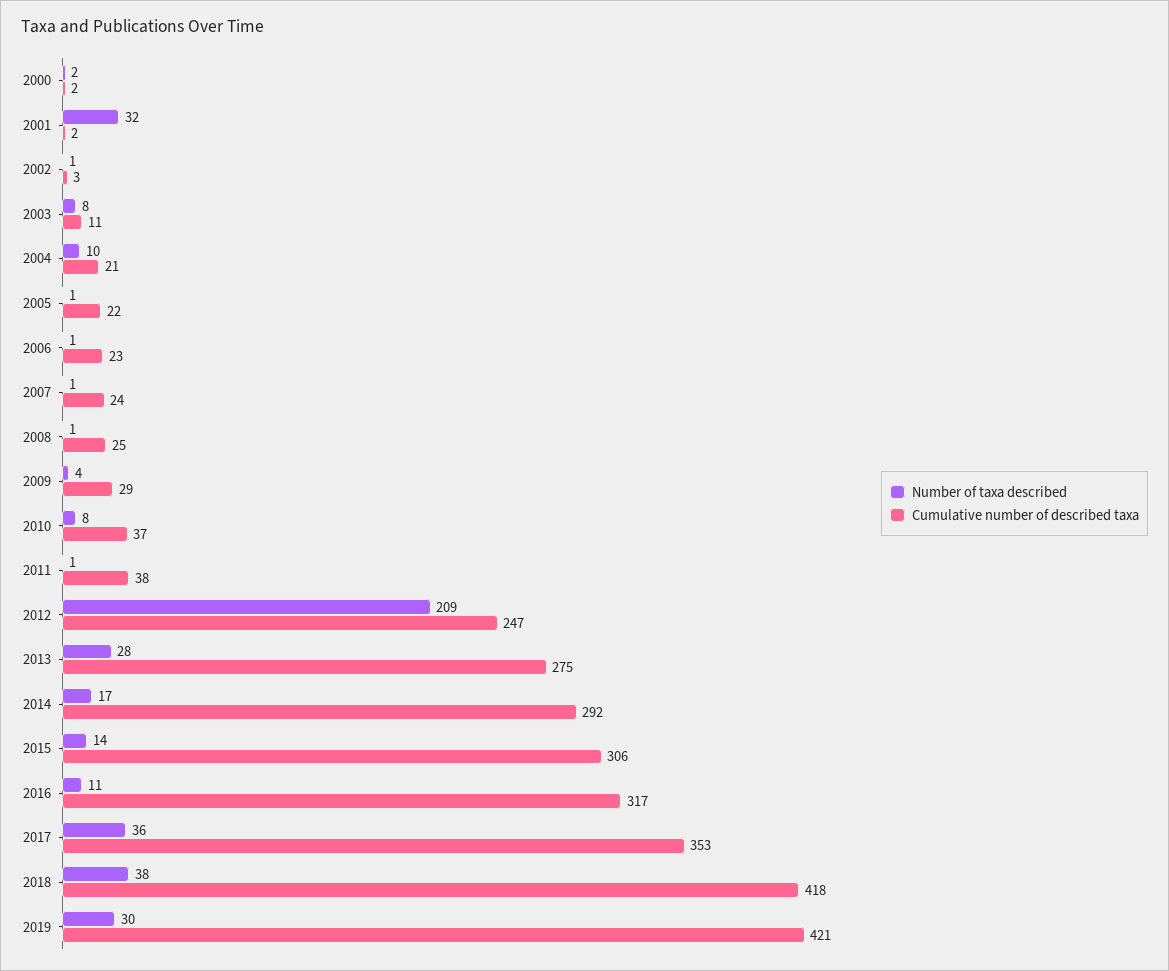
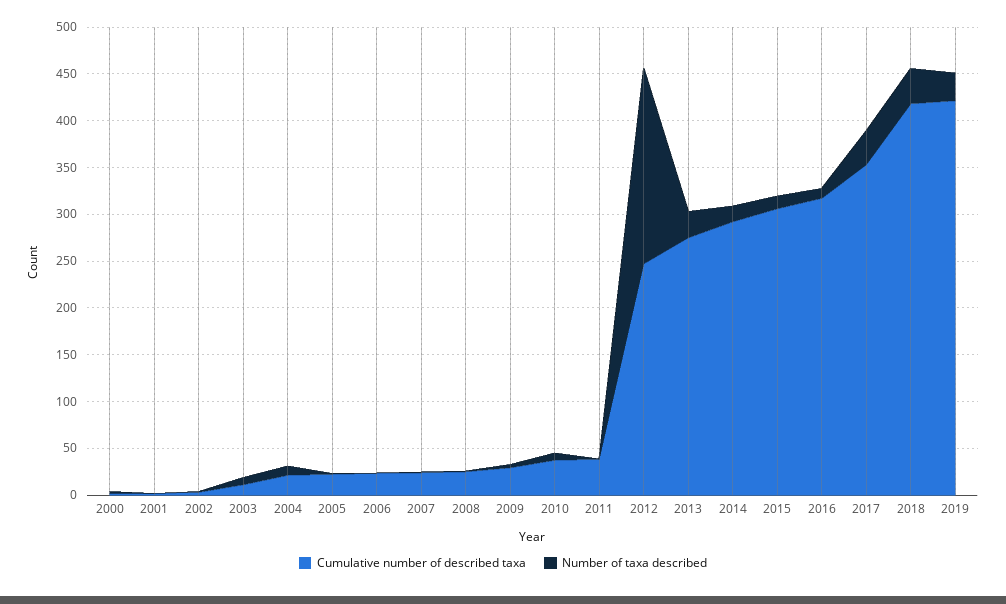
  {
    "Number of taxa described": {
      "2000": 2,
-     "2001": 32,
+     "2001": 0,
      "2002": 1,
      "2003": 8,
      "2004": 10,
      "2005": 1,
      "2006": 1,
      "2007": 1,
      "2008": 1,
      "2009": 4,
      "2010": 8,
      "2011": 1,
      "2012": 209,
      "2013": 28,
      "2014": 17,
      "2015": 14,
      "2016": 11,
      "2017": 36,
      "2018": 38,
      "2019": 30
    },
    "Cumulative number of described taxa": {
      "2000": 2,
      "2001": 2,
      "2002": 3,
      "2003": 11,
      "2004": 21,
      "2005": 22,
      "2006": 23,
      "2007": 24,
      "2008": 25,
      "2009": 29,
      "2010": 37,
      "2011": 38,
      "2012": 247,
      "2013": 275,
      "2014": 292,
      "2015": 306,
      "2016": 317,
      "2017": 353,
      "2018": 418,
      "2019": 421
    }
  }

